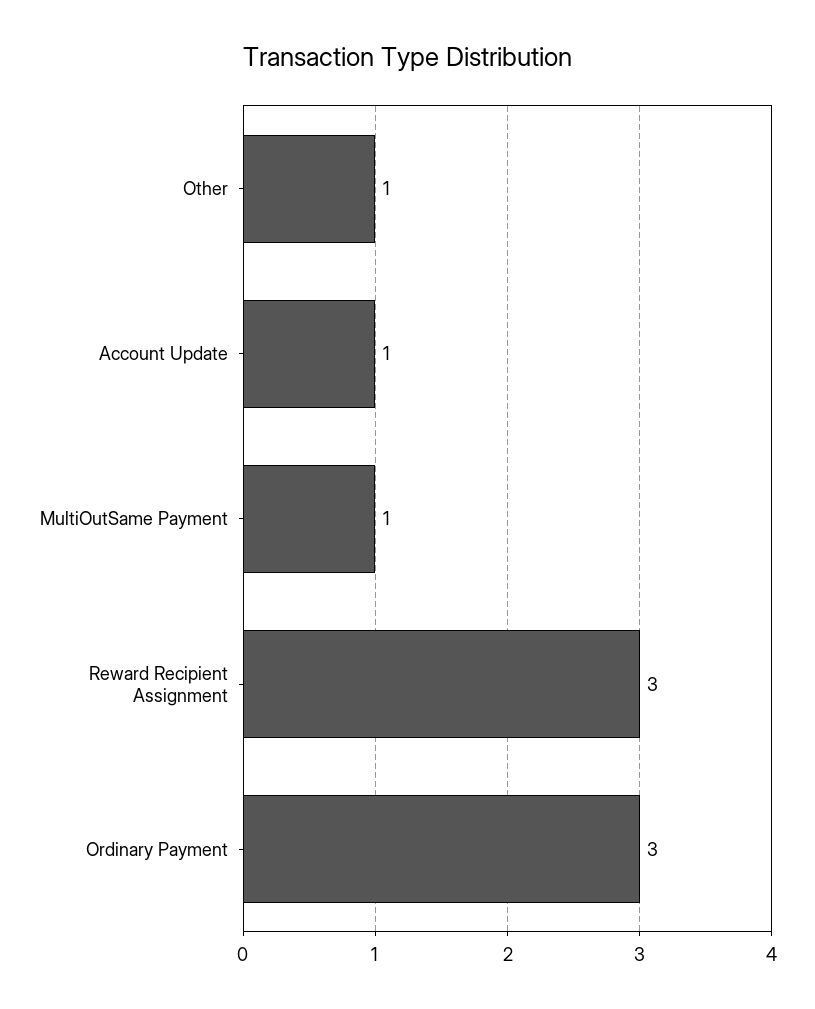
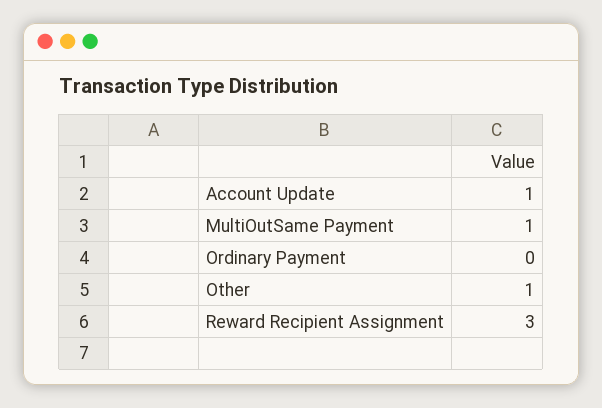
  {
    "Other": 1,
    "Account Update": 1,
    "MultiOutSame Payment": 1,
    "Reward Recipient Assignment": 3,
-   "Ordinary Payment": 3
+   "Ordinary Payment": 0
  }

